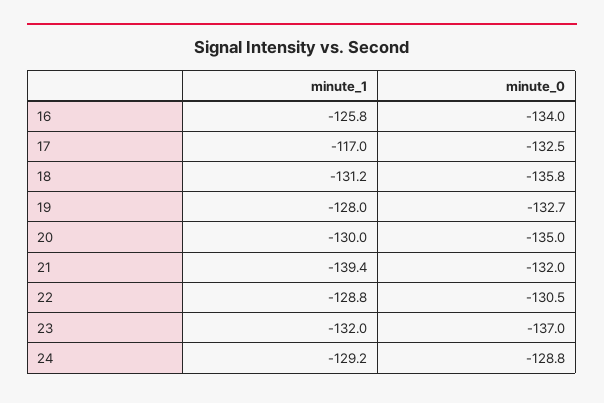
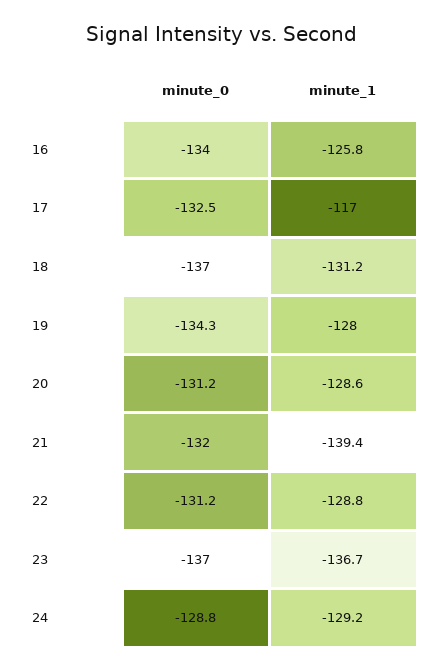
  {
    "minute_1": {
      "16": -125.8,
      "17": -117,
      "18": -131.2,
      "19": -128,
-     "20": -130,
+     "20": -128.6,
      "21": -139.4,
      "22": -128.8,
-     "23": -132,
+     "23": -136.7,
      "24": -129.2
    },
    "minute_0": {
      "16": -134,
      "17": -132.5,
-     "18": -135.8,
+     "18": -137,
-     "19": -132.7,
+     "19": -134.3,
-     "20": -135,
+     "20": -131.2,
      "21": -132,
-     "22": -130.5,
+     "22": -131.2,
      "23": -137,
      "24": -128.8
    }
  }

